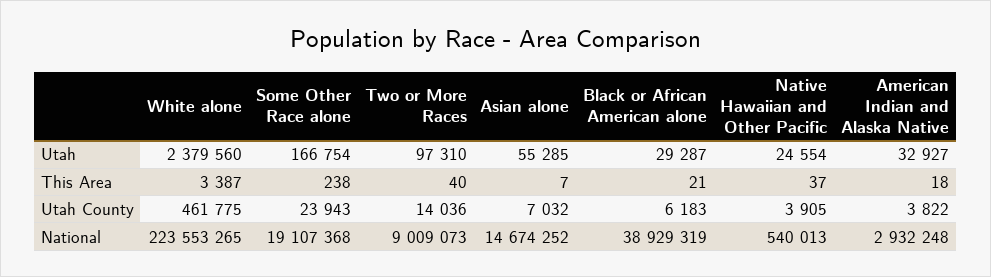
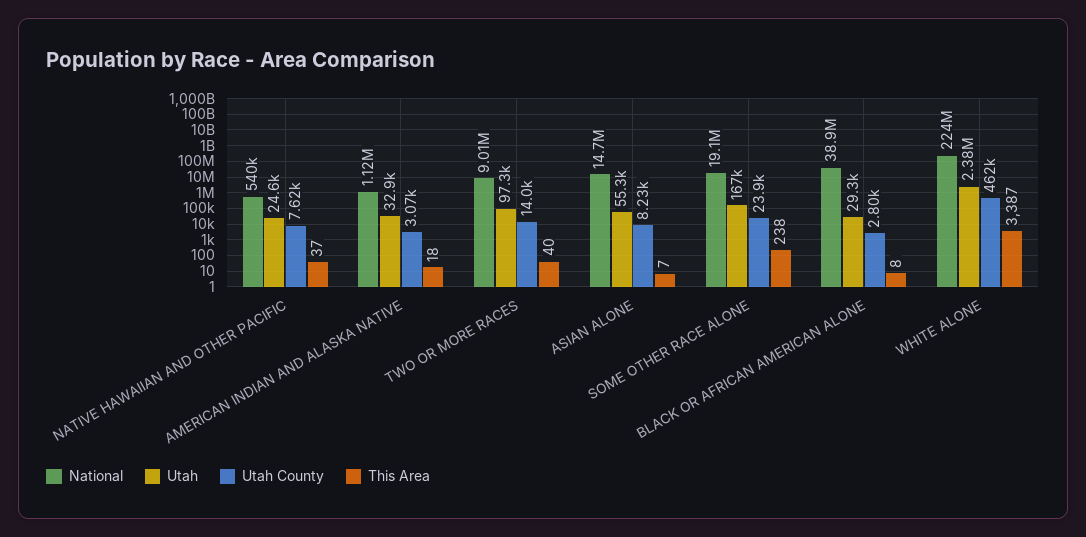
  {
    "Utah": {
      "White alone": 2379560,
      "Some Other Race alone": 166754,
      "Two or More Races": 97310,
      "Asian alone": 55285,
      "Black or African American alone": 29287,
      "Native Hawaiian and Other Pacific": 24554,
      "American Indian and Alaska Native": 32927
    },
    "This Area": {
      "White alone": 3387,
      "Some Other Race alone": 238,
      "Two or More Races": 40,
      "Asian alone": 7,
-     "Black or African American alone": 21,
+     "Black or African American alone": 8,
      "Native Hawaiian and Other Pacific": 37,
      "American Indian and Alaska Native": 18
    },
    "Utah County": {
      "White alone": 461775,
      "Some Other Race alone": 23943,
      "Two or More Races": 14036,
-     "Asian alone": 7032,
+     "Asian alone": 8230,
-     "Black or African American alone": 6183,
+     "Black or African American alone": 2800,
-     "Native Hawaiian and Other Pacific": 3905,
+     "Native Hawaiian and Other Pacific": 7620,
-     "American Indian and Alaska Native": 3822
+     "American Indian and Alaska Native": 3070
    },
    "National": {
      "White alone": 223553265,
      "Some Other Race alone": 19107368,
      "Two or More Races": 9009073,
      "Asian alone": 14674252,
      "Black or African American alone": 38929319,
      "Native Hawaiian and Other Pacific": 540013,
-     "American Indian and Alaska Native": 2932248
+     "American Indian and Alaska Native": 1120000
    }
  }

